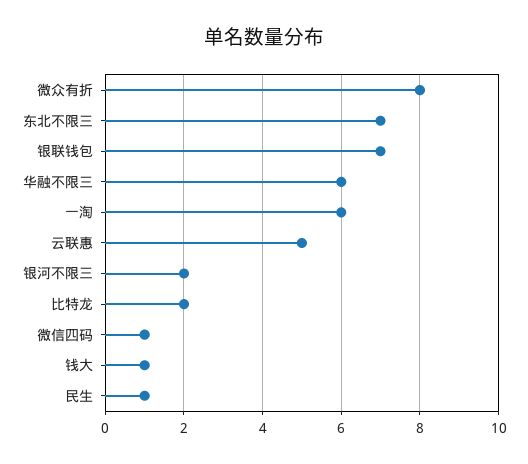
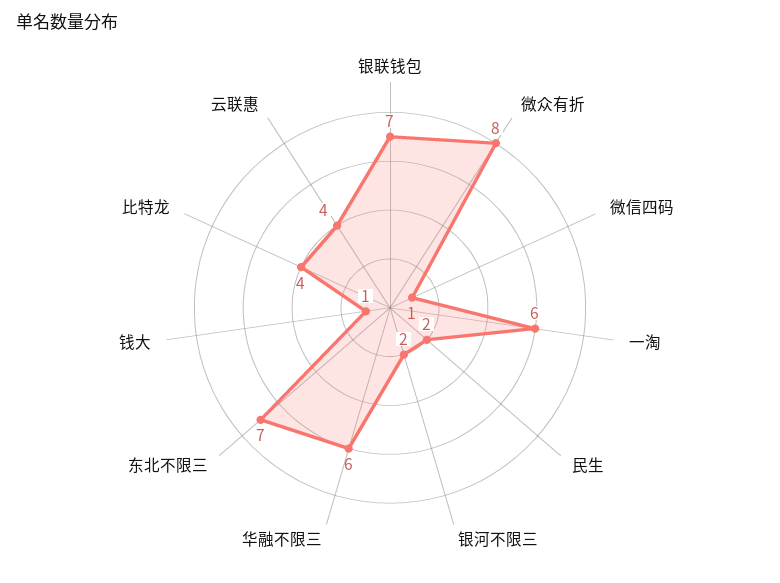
  {
    "微众有折": 8,
    "东北不限三": 7,
    "银联钱包": 7,
    "华融不限三": 6,
    "一淘": 6,
-   "云联惠": 5,
+   "云联惠": 4,
    "银河不限三": 2,
-   "比特龙": 2,
+   "比特龙": 4,
    "微信四码": 1,
    "钱大": 1,
-   "民生": 1
+   "民生": 2
  }

